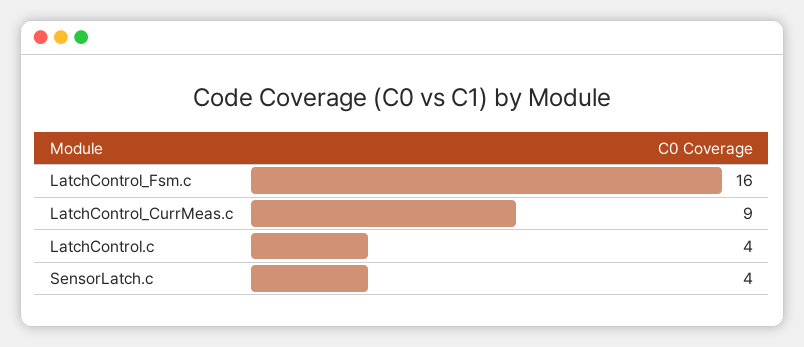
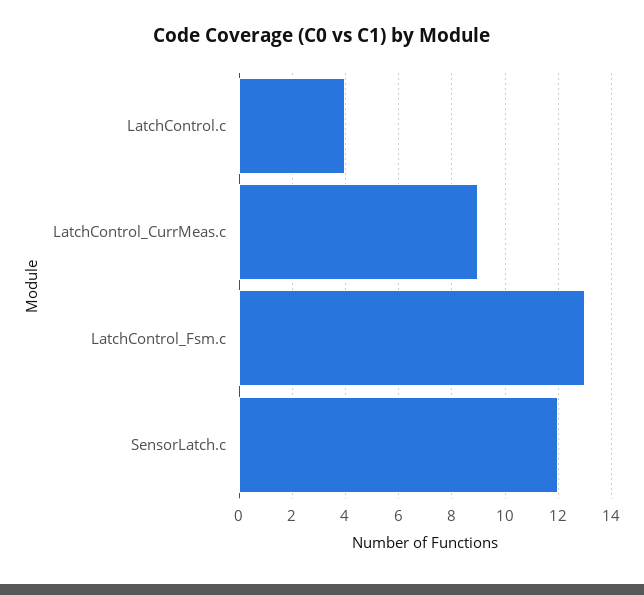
  {
-   "LatchControl_Fsm.c": 16,
+   "LatchControl_Fsm.c": 13,
    "LatchControl_CurrMeas.c": 9,
    "LatchControl.c": 4,
-   "SensorLatch.c": 4
+   "SensorLatch.c": 12
  }

